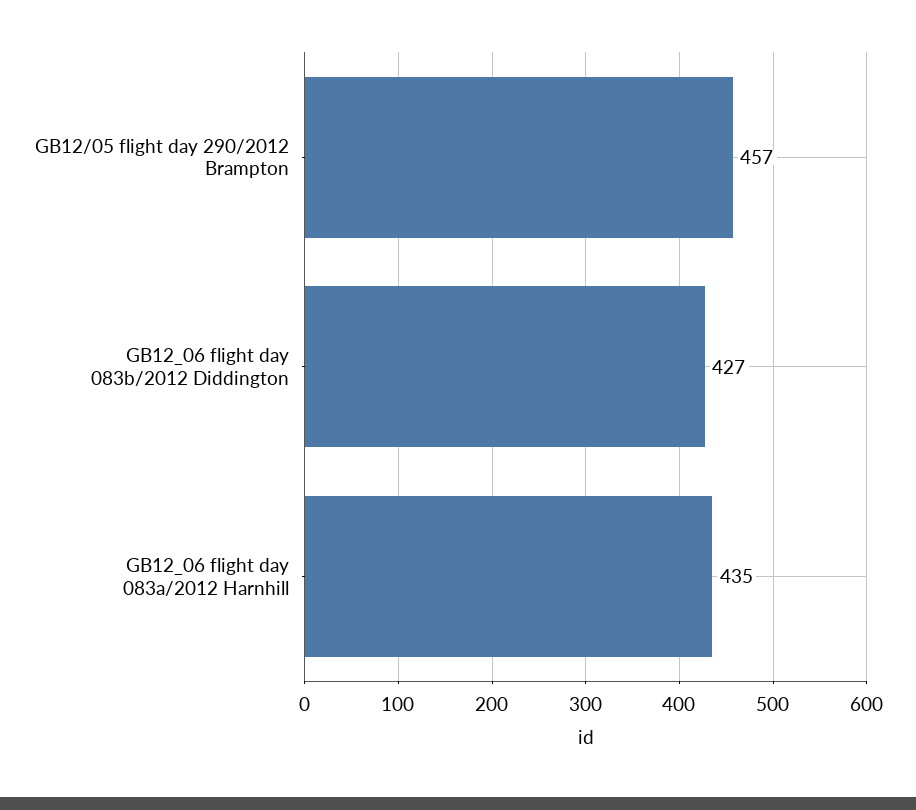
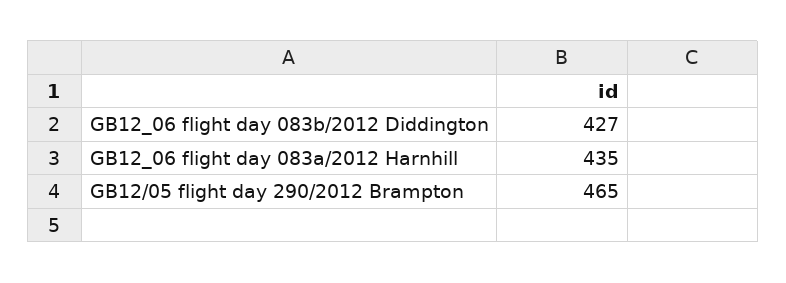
  {
-   "GB12/05 flight day 290/2012 Brampton": 457,
+   "GB12/05 flight day 290/2012 Brampton": 465,
    "GB12_06 flight day 083b/2012 Diddington": 427,
    "GB12_06 flight day 083a/2012 Harnhill": 435
  }

